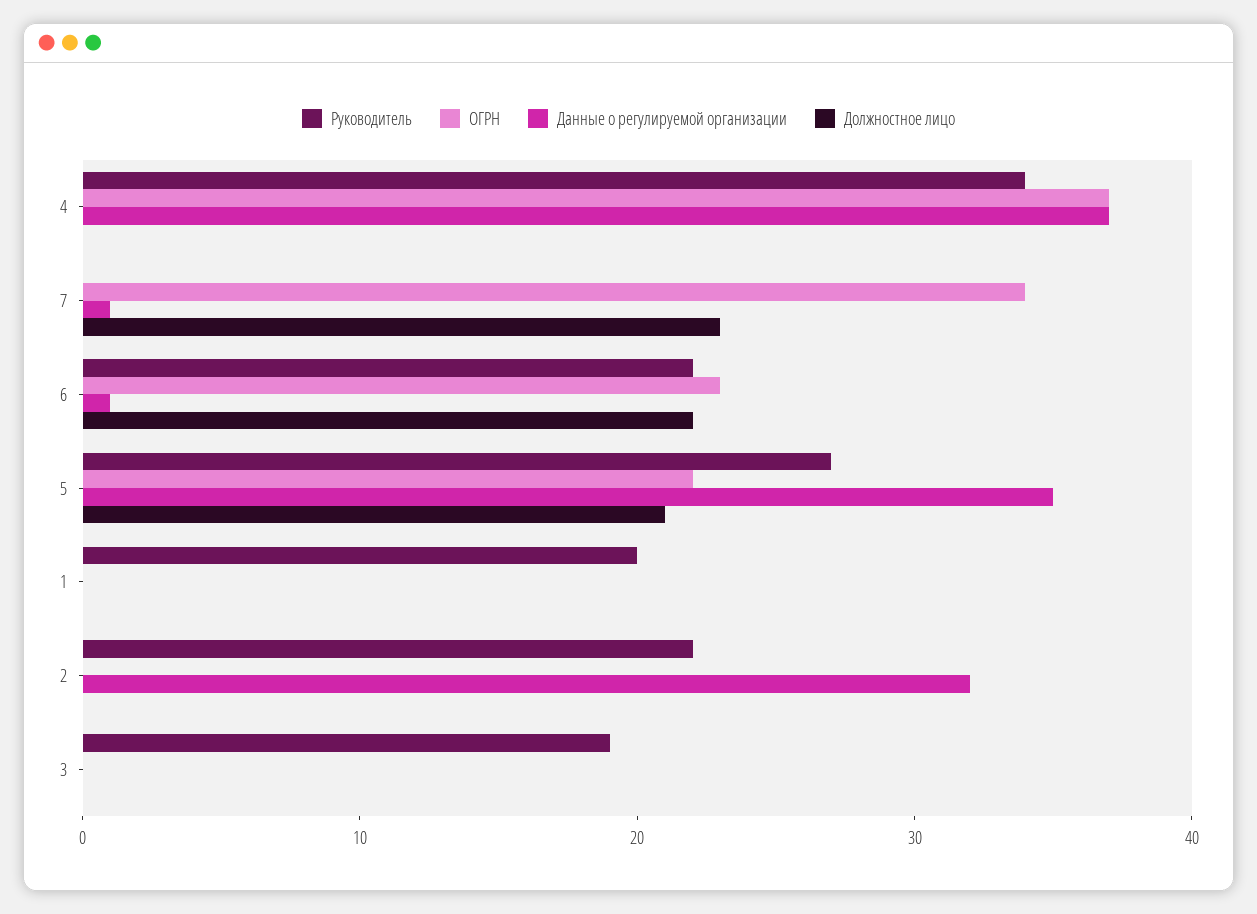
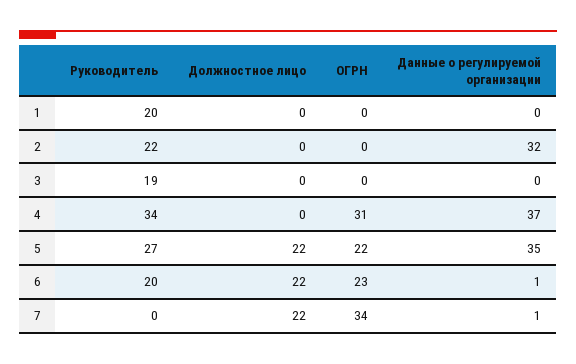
  {
    "Руководитель": {
      "4": 34,
      "7": 0,
-     "6": 22,
+     "6": 20,
      "5": 27,
      "1": 20,
      "2": 22,
      "3": 19
    },
    "ОГРН": {
-     "4": 37,
+     "4": 31,
      "7": 34,
      "6": 23,
      "5": 22,
      "1": 0,
      "2": 0,
      "3": 0
    },
    "Данные о регулируемой организации": {
      "4": 37,
      "7": 1,
      "6": 1,
      "5": 35,
      "1": 0,
      "2": 32,
      "3": 0
    },
    "Должностное лицо": {
      "4": 0,
-     "7": 23,
+     "7": 22,
      "6": 22,
-     "5": 21,
+     "5": 22,
      "1": 0,
      "2": 0,
      "3": 0
    }
  }

